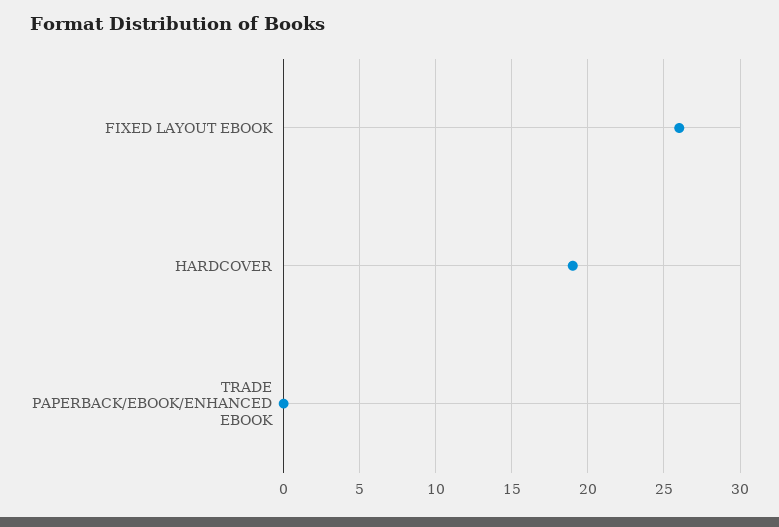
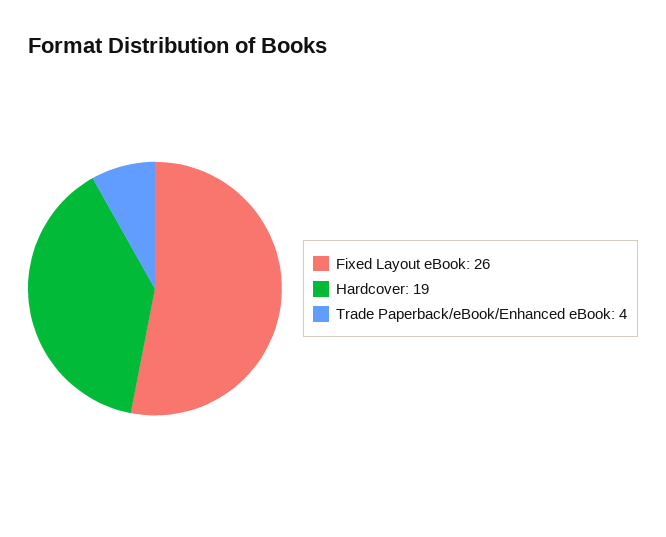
  {
    "FIXED LAYOUT EBOOK": 26,
    "HARDCOVER": 19,
-   "TRADE PAPERBACK/EBOOK/ENHANCED EBOOK": 0
+   "TRADE PAPERBACK/EBOOK/ENHANCED EBOOK": 4
  }

